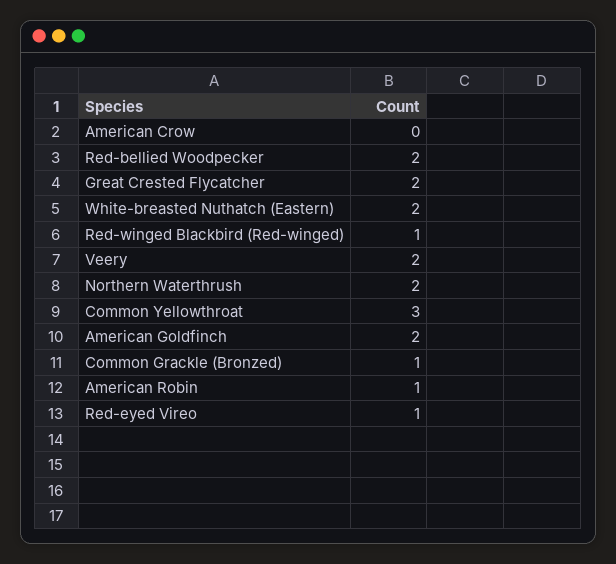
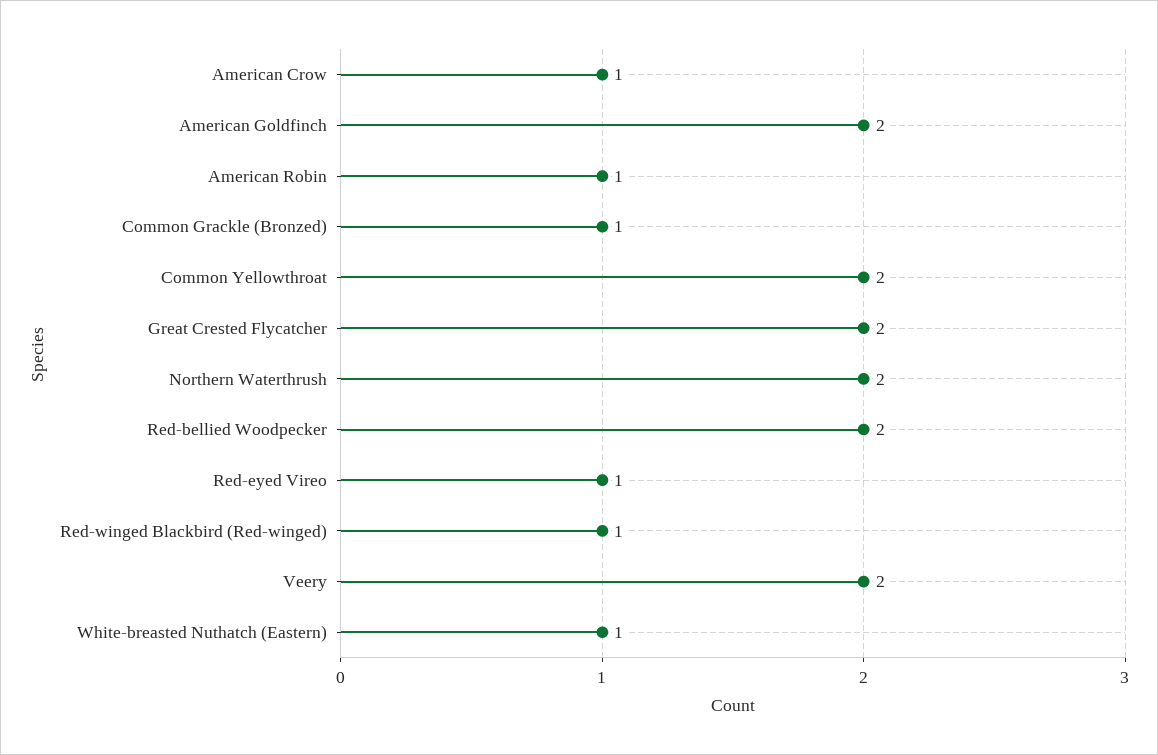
  {
-   "American Crow": 0,
+   "American Crow": 1,
    "Red-bellied Woodpecker": 2,
    "Great Crested Flycatcher": 2,
-   "White-breasted Nuthatch (Eastern)": 2,
+   "White-breasted Nuthatch (Eastern)": 1,
    "Red-winged Blackbird (Red-winged)": 1,
    "Veery": 2,
    "Northern Waterthrush": 2,
-   "Common Yellowthroat": 3,
+   "Common Yellowthroat": 2,
    "American Goldfinch": 2,
    "Common Grackle (Bronzed)": 1,
    "American Robin": 1,
    "Red-eyed Vireo": 1
  }

